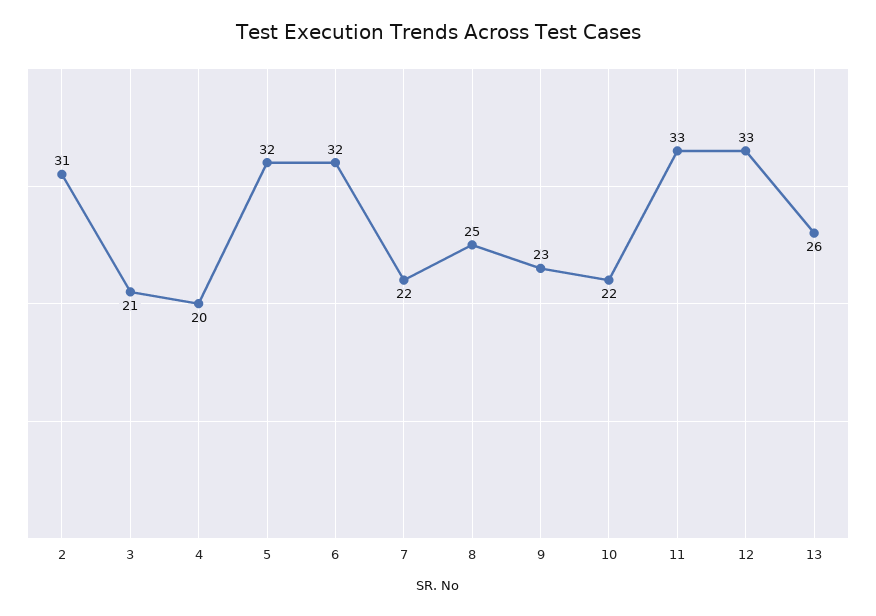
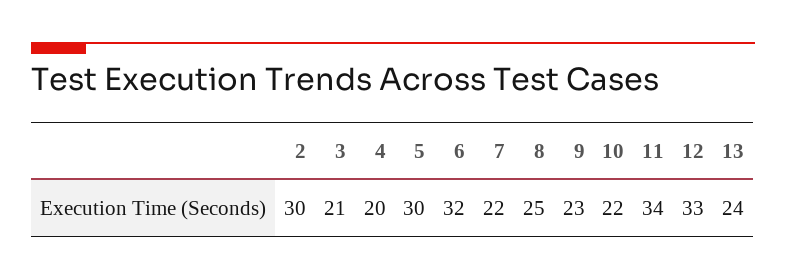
  {
-   "2": 31,
+   "2": 30,
    "3": 21,
    "4": 20,
-   "5": 32,
+   "5": 30,
    "6": 32,
    "7": 22,
    "8": 25,
    "9": 23,
    "10": 22,
-   "11": 33,
+   "11": 34,
    "12": 33,
-   "13": 26
+   "13": 24
  }

